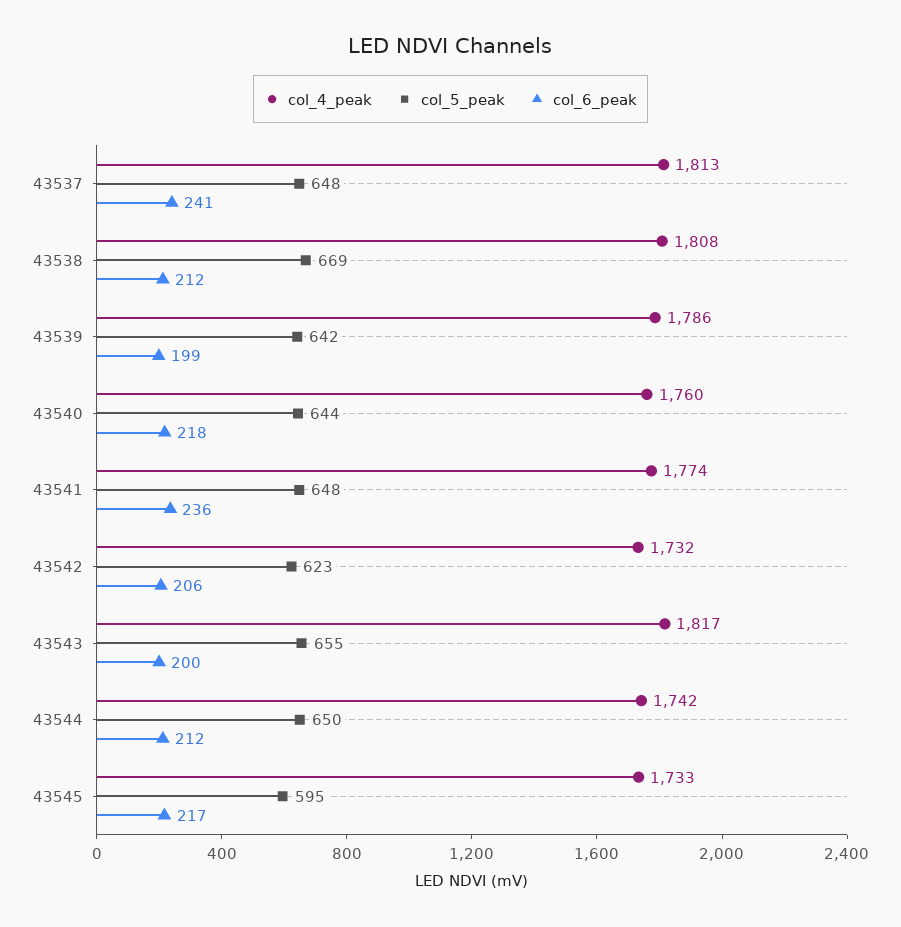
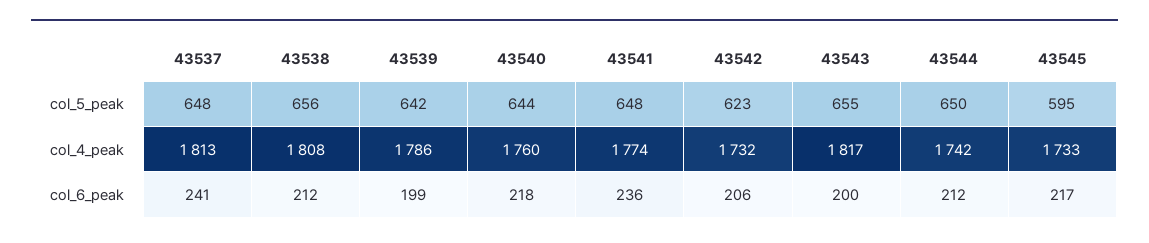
  {
    "col_4_peak": {
      "43537": 1813,
      "43538": 1808,
      "43539": 1786,
      "43540": 1760,
      "43541": 1774,
      "43542": 1732,
      "43543": 1817,
      "43544": 1742,
      "43545": 1733
    },
    "col_5_peak": {
      "43537": 648,
-     "43538": 669,
+     "43538": 656,
      "43539": 642,
      "43540": 644,
      "43541": 648,
      "43542": 623,
      "43543": 655,
      "43544": 650,
      "43545": 595
    },
    "col_6_peak": {
      "43537": 241,
      "43538": 212,
      "43539": 199,
      "43540": 218,
      "43541": 236,
      "43542": 206,
      "43543": 200,
      "43544": 212,
      "43545": 217
    }
  }

